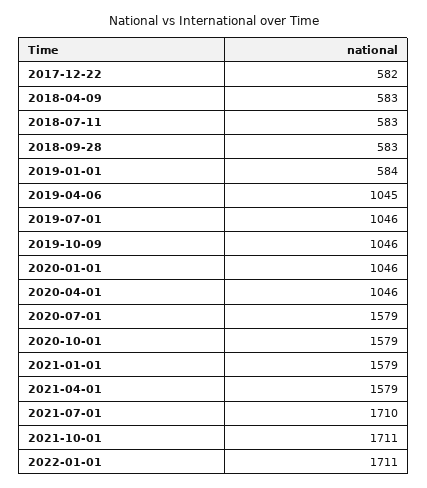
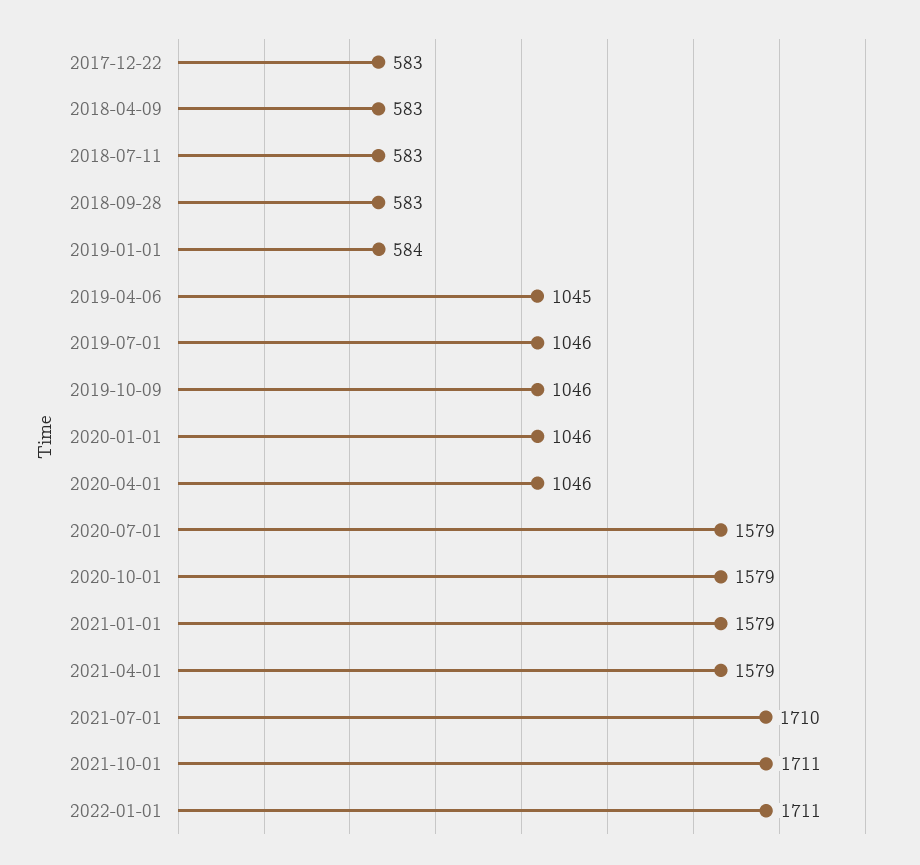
  {
-   "2017-12-22": 582,
+   "2017-12-22": 583,
    "2018-04-09": 583,
    "2018-07-11": 583,
    "2018-09-28": 583,
    "2019-01-01": 584,
    "2019-04-06": 1045,
    "2019-07-01": 1046,
    "2019-10-09": 1046,
    "2020-01-01": 1046,
    "2020-04-01": 1046,
    "2020-07-01": 1579,
    "2020-10-01": 1579,
    "2021-01-01": 1579,
    "2021-04-01": 1579,
    "2021-07-01": 1710,
    "2021-10-01": 1711,
    "2022-01-01": 1711
  }

